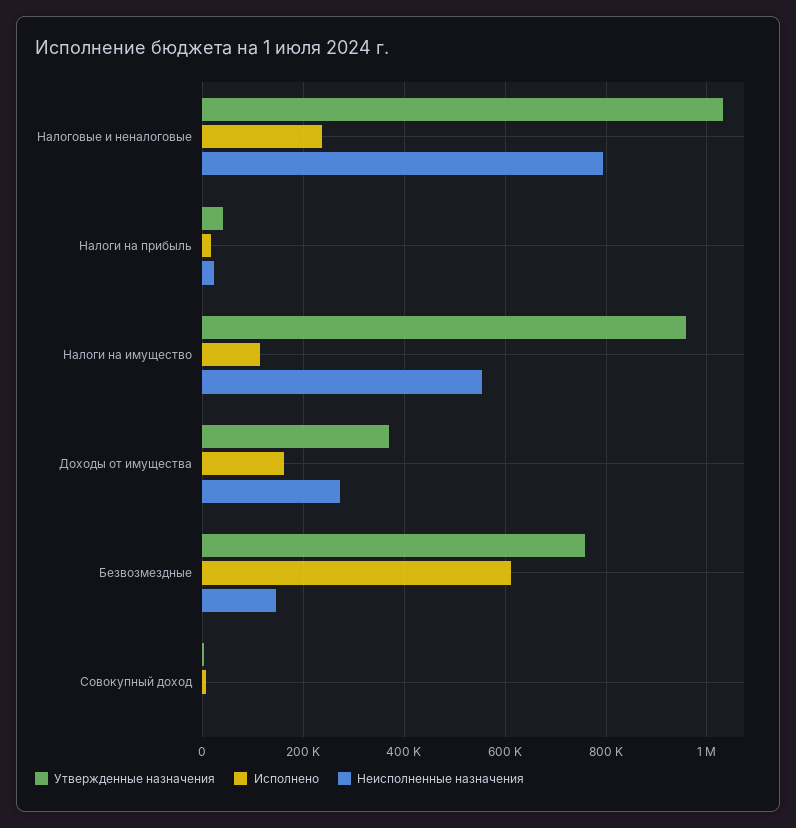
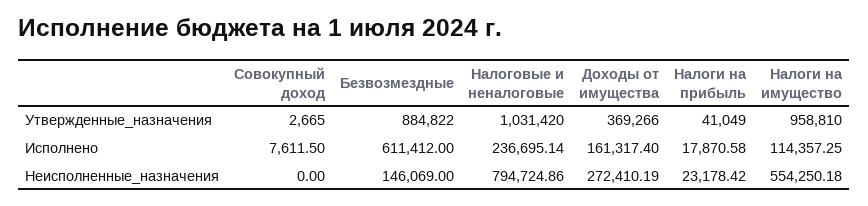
  {
    "Утвержденные назначения": {
      "Налоговые и неналоговые": 1031420,
      "Налоги на прибыль": 41049,
      "Налоги на имущество": 958810,
      "Доходы от имущества": 369266,
-     "Безвозмездные": 760000,
+     "Безвозмездные": 884822,
      "Совокупный доход": 2665
    },
    "Исполнено": {
      "Налоговые и неналоговые": 236695.14,
      "Налоги на прибыль": 17870.58,
      "Налоги на имущество": 114357.25,
      "Доходы от имущества": 161317.4,
      "Безвозмездные": 611412,
      "Совокупный доход": 7611.5
    },
    "Неисполненные назначения": {
      "Налоговые и неналоговые": 794724.86,
      "Налоги на прибыль": 23178.42,
      "Налоги на имущество": 554250.18,
      "Доходы от имущества": 272410.19,
      "Безвозмездные": 146069,
      "Совокупный доход": 0
    }
  }

